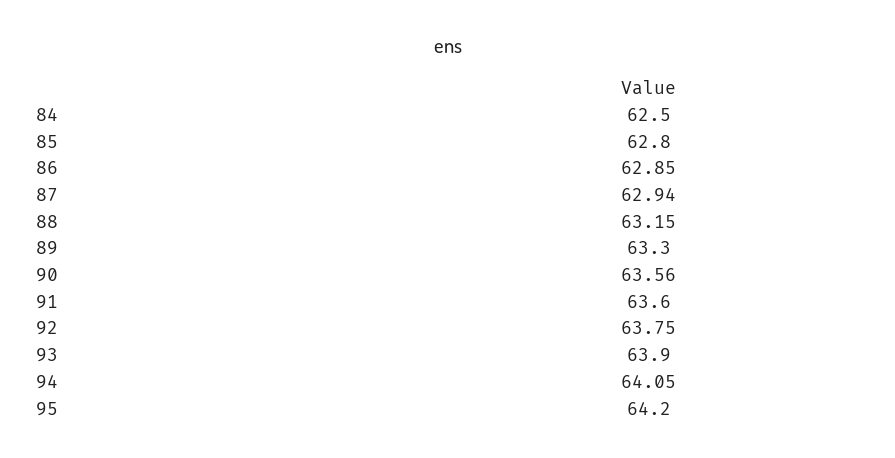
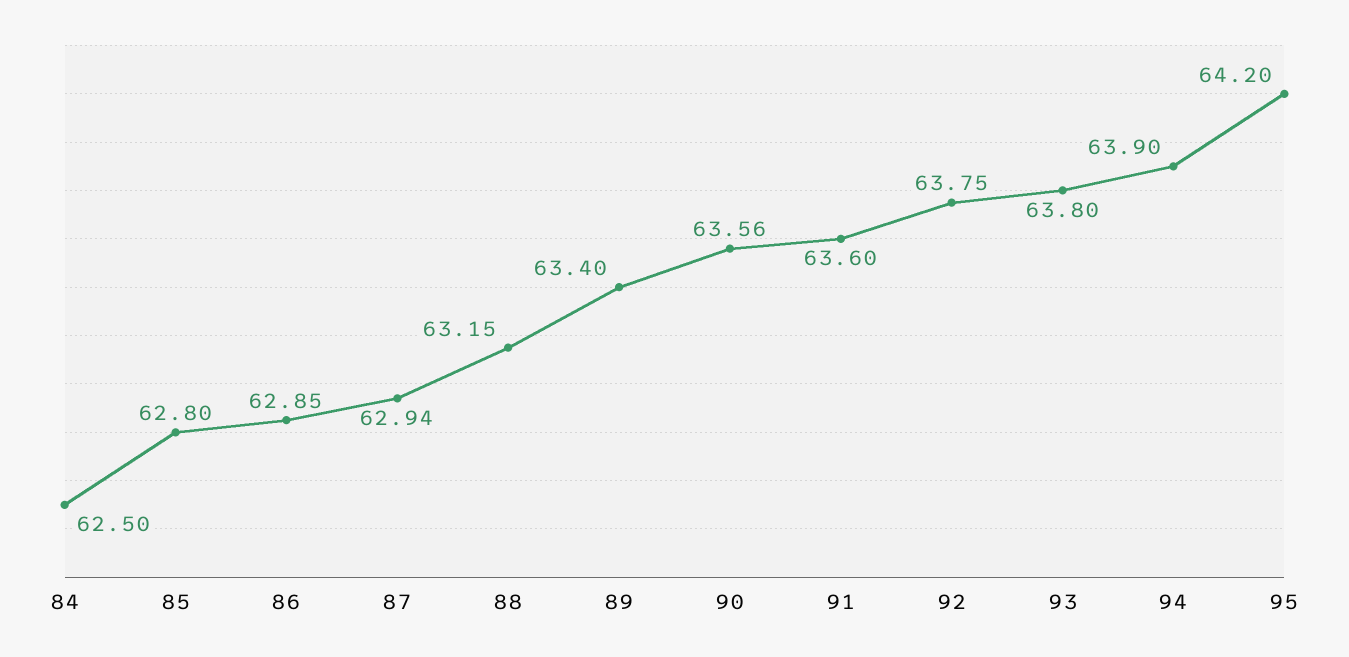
  {
    "84": 62.5,
    "85": 62.8,
    "86": 62.85,
    "87": 62.94,
    "88": 63.15,
-   "89": 63.3,
+   "89": 63.4,
    "90": 63.56,
    "91": 63.6,
    "92": 63.75,
-   "93": 63.9,
+   "93": 63.8,
-   "94": 64.05,
+   "94": 63.9,
    "95": 64.2
  }

